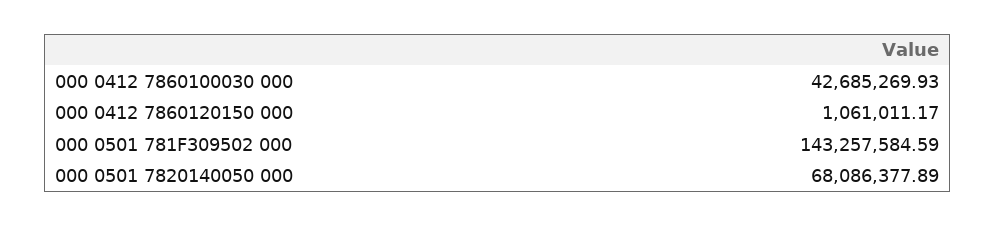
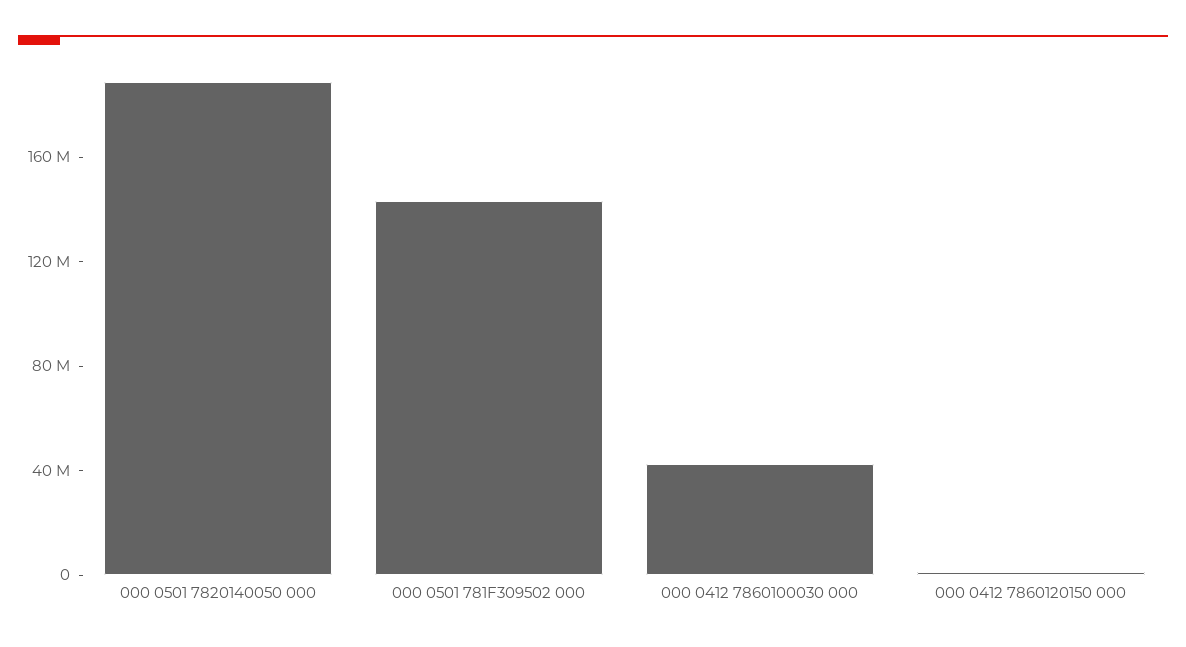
  {
    "000 0412 7860100030 000": 42685269.93,
    "000 0412 7860120150 000": 1061011.17,
    "000 0501 781F309502 000": 143257584.59,
-   "000 0501 7820140050 000": 68086377.89
+   "000 0501 7820140050 000": 190000000
  }

